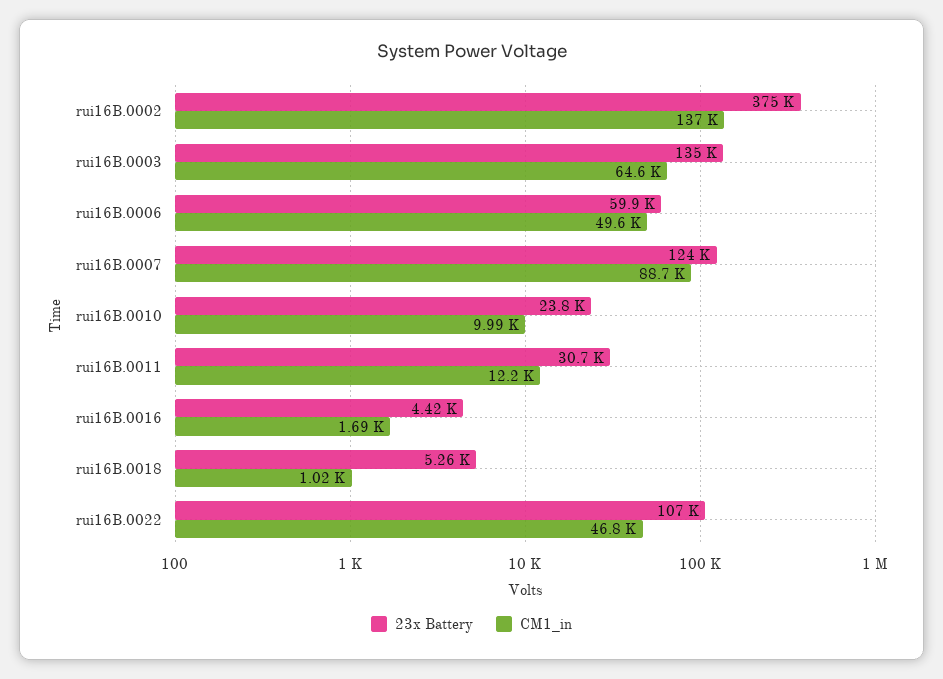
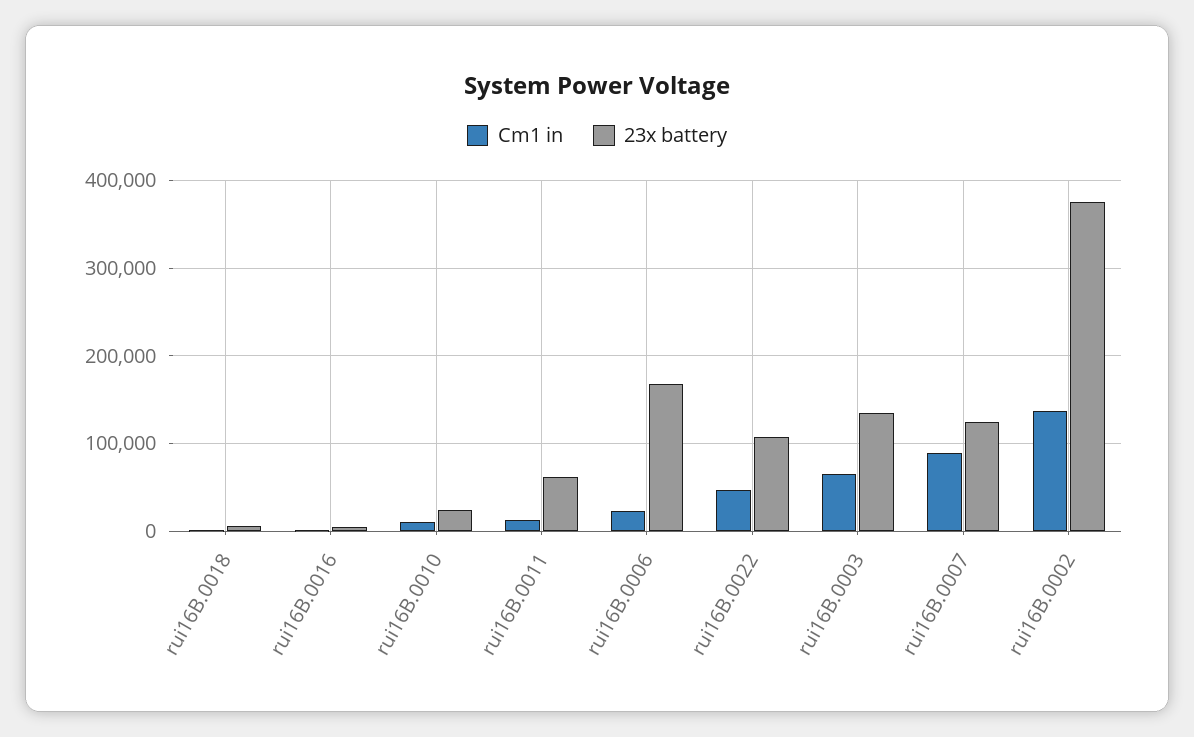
  {
    "23x Battery": {
      "rui16B.0002": 375000,
      "rui16B.0003": 135000,
-     "rui16B.0006": 59900,
+     "rui16B.0006": 170000,
      "rui16B.0007": 124000,
      "rui16B.0010": 23800,
-     "rui16B.0011": 30700,
+     "rui16B.0011": 60000,
      "rui16B.0016": 4420,
      "rui16B.0018": 5260,
      "rui16B.0022": 107000
    },
    "CM1_in": {
      "rui16B.0002": 137000,
      "rui16B.0003": 64600,
-     "rui16B.0006": 49600,
+     "rui16B.0006": 20000,
      "rui16B.0007": 88700,
      "rui16B.0010": 9990,
      "rui16B.0011": 12200,
      "rui16B.0016": 1690,
      "rui16B.0018": 1020,
      "rui16B.0022": 46800
    }
  }

